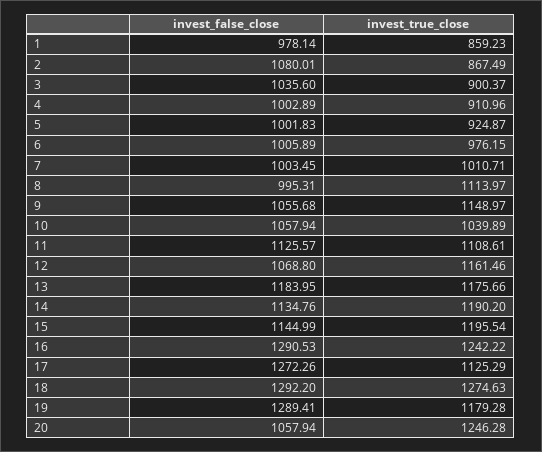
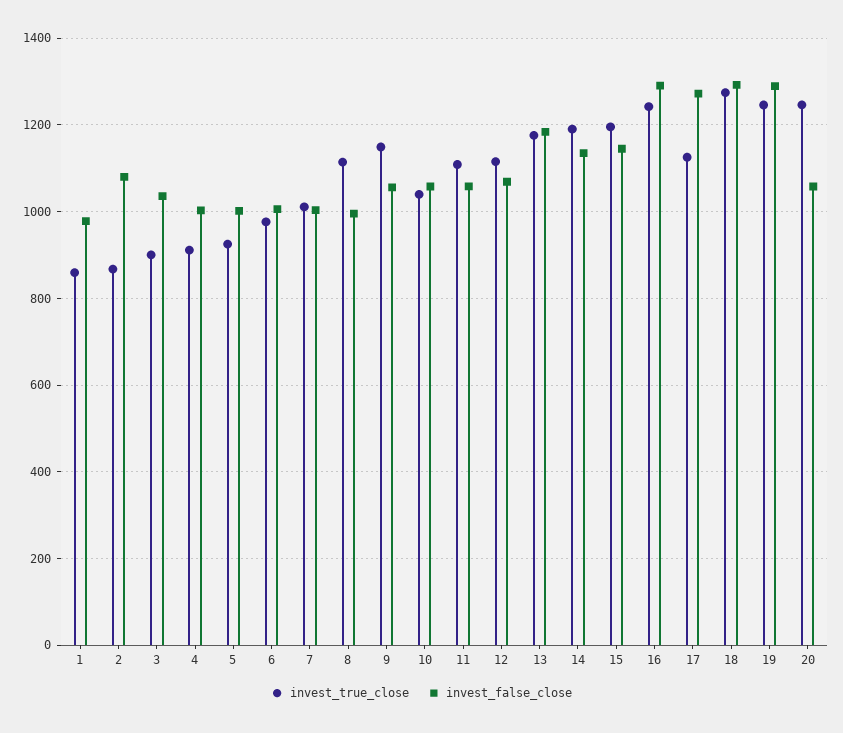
  {
    "invest_false_close": {
      "1": 978.14,
      "2": 1080.01,
      "3": 1035.6,
      "4": 1002.89,
      "5": 1001.83,
      "6": 1005.89,
      "7": 1003.45,
      "8": 995.31,
      "9": 1055.68,
      "10": 1057.94,
-     "11": 1125.57,
+     "11": 1060,
      "12": 1068.8,
      "13": 1183.95,
      "14": 1134.76,
      "15": 1144.99,
      "16": 1290.53,
      "17": 1272.26,
      "18": 1292.2,
      "19": 1289.41,
      "20": 1057.94
    },
    "invest_true_close": {
      "1": 859.23,
      "2": 867.49,
      "3": 900.37,
      "4": 910.96,
      "5": 924.87,
      "6": 976.15,
      "7": 1010.71,
      "8": 1113.97,
      "9": 1148.97,
      "10": 1039.89,
      "11": 1108.61,
-     "12": 1161.46,
+     "12": 1120,
      "13": 1175.66,
      "14": 1190.2,
      "15": 1195.54,
      "16": 1242.22,
      "17": 1125.29,
      "18": 1274.63,
-     "19": 1179.28,
+     "19": 1240,
      "20": 1246.28
    }
  }

